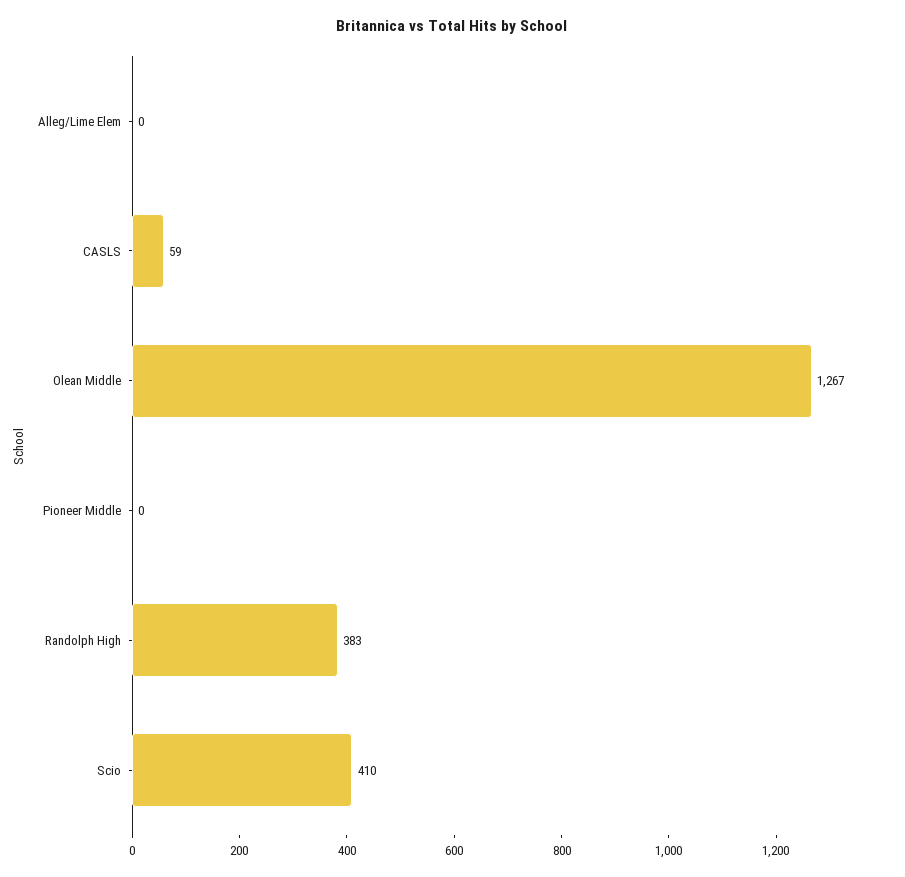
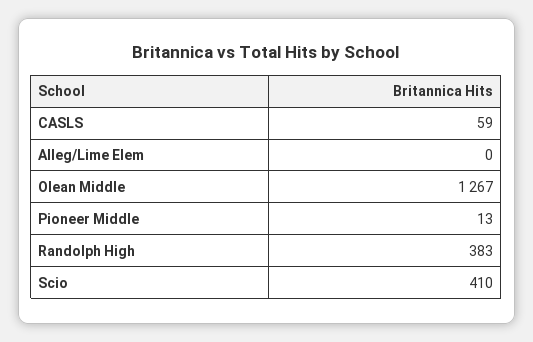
  {
    "Alleg/Lime Elem": 0,
    "CASLS": 59,
    "Olean Middle": 1267,
-   "Pioneer Middle": 0,
+   "Pioneer Middle": 13,
    "Randolph High": 383,
    "Scio": 410
  }

